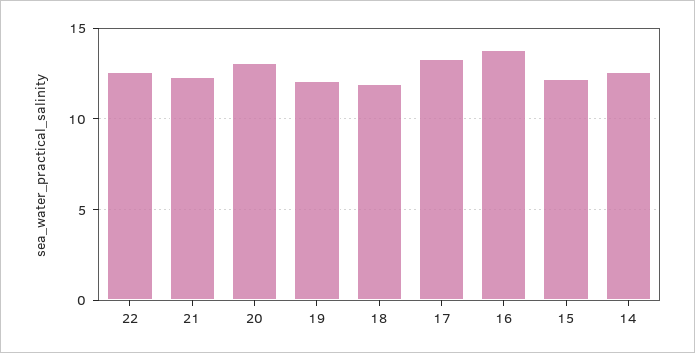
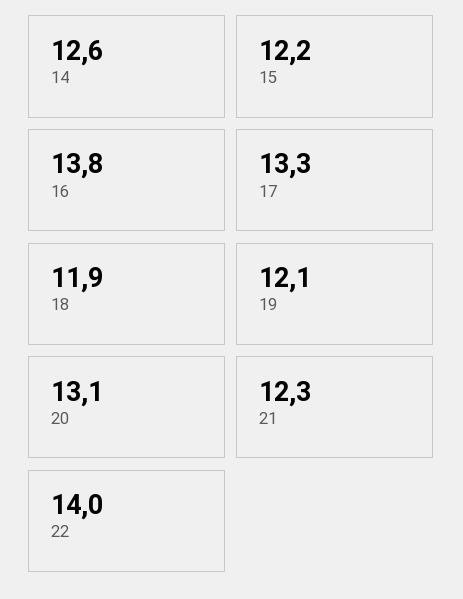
  {
-   "22": 12.5,
+   "22": 14,
    "21": 12.3,
    "20": 13.1,
    "19": 12.1,
    "18": 11.9,
    "17": 13.3,
    "16": 13.8,
    "15": 12.2,
    "14": 12.6
  }

